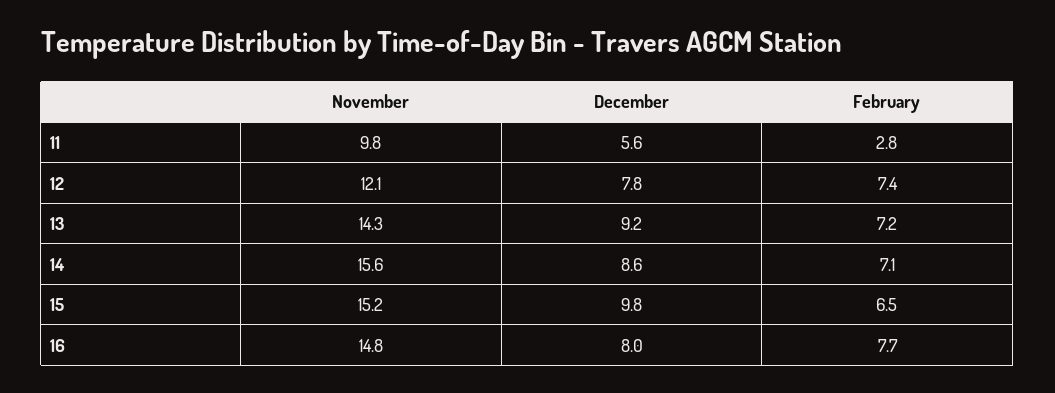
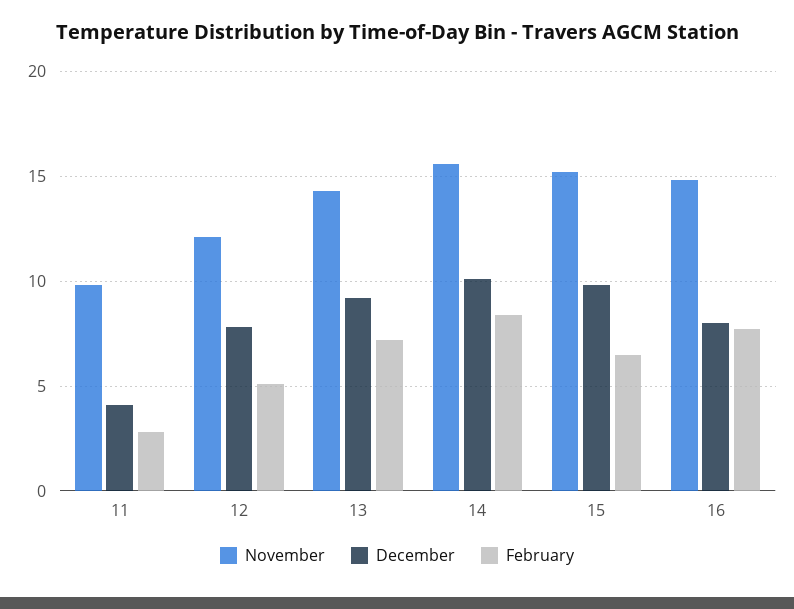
  {
    "November": {
      "11": 9.8,
      "12": 12.1,
      "13": 14.3,
      "14": 15.6,
      "15": 15.2,
      "16": 14.8
    },
    "December": {
-     "11": 5.6,
+     "11": 4,
      "12": 7.8,
      "13": 9.2,
-     "14": 8.6,
+     "14": 10,
      "15": 9.8,
      "16": 8
    },
    "February": {
      "11": 2.8,
-     "12": 7.4,
+     "12": 5,
      "13": 7.2,
-     "14": 7.1,
+     "14": 8.5,
      "15": 6.5,
      "16": 7.7
    }
  }

